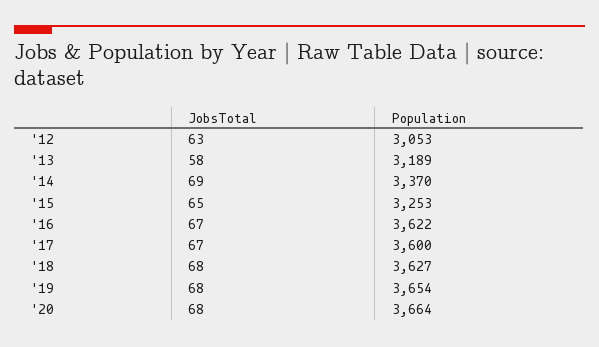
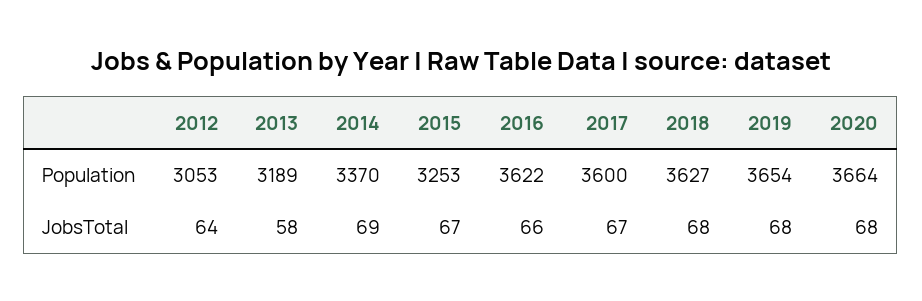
  {
    "JobsTotal": {
-     "'12": 63,
+     "'12": 64,
      "'13": 58,
      "'14": 69,
-     "'15": 65,
+     "'15": 67,
-     "'16": 67,
+     "'16": 66,
      "'17": 67,
      "'18": 68,
      "'19": 68,
      "'20": 68
    },
    "Population": {
      "'12": 3053,
      "'13": 3189,
      "'14": 3370,
      "'15": 3253,
      "'16": 3622,
      "'17": 3600,
      "'18": 3627,
      "'19": 3654,
      "'20": 3664
    }
  }

